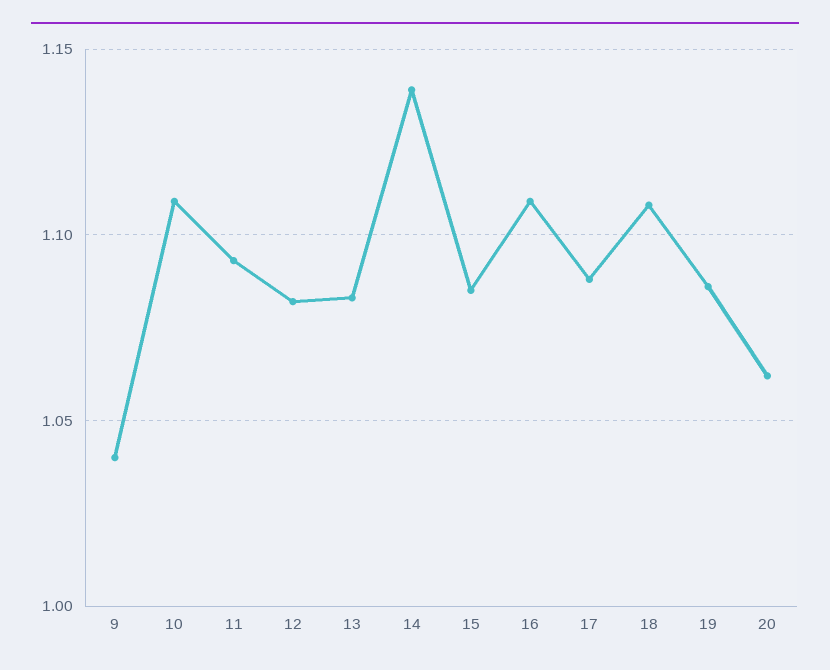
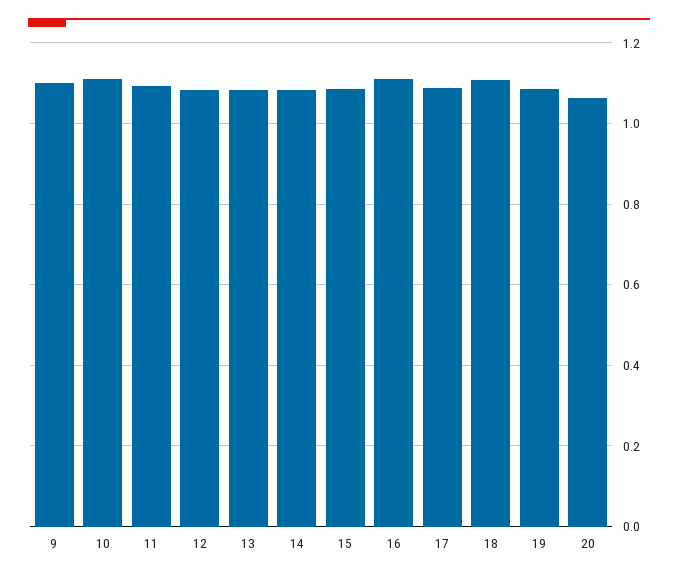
  {
-   "9": 1.04,
+   "9": 1.1,
    "10": 1.11,
    "11": 1.095,
    "12": 1.08,
    "13": 1.085,
-   "14": 1.14,
+   "14": 1.08,
    "15": 1.085,
    "16": 1.11,
    "17": 1.09,
    "18": 1.11,
    "19": 1.085,
    "20": 1.06
  }

